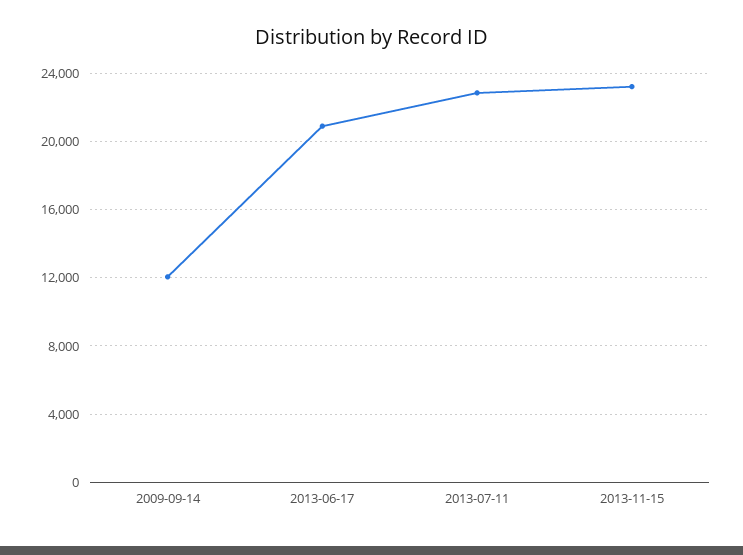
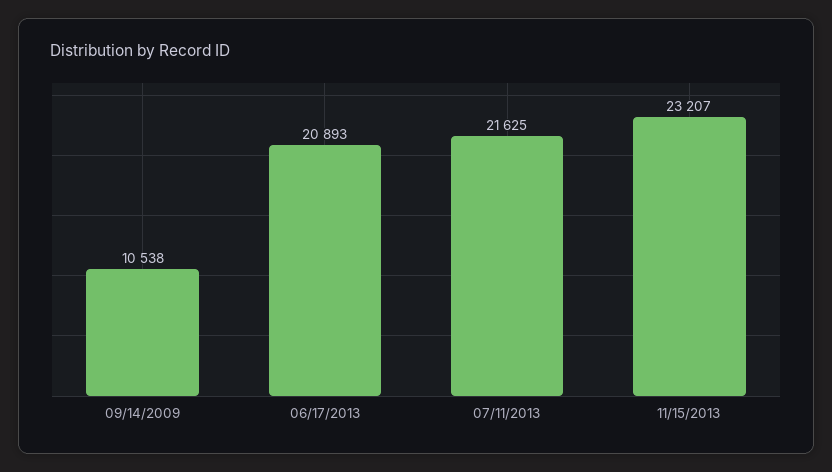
  {
-   "2009-09-14": 12000,
+   "2009-09-14": 10538,
    "2013-06-17": 20893,
-   "2013-07-11": 23000,
+   "2013-07-11": 21625,
    "2013-11-15": 23207
  }

